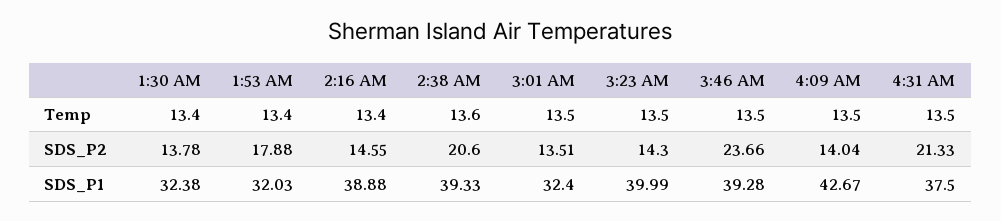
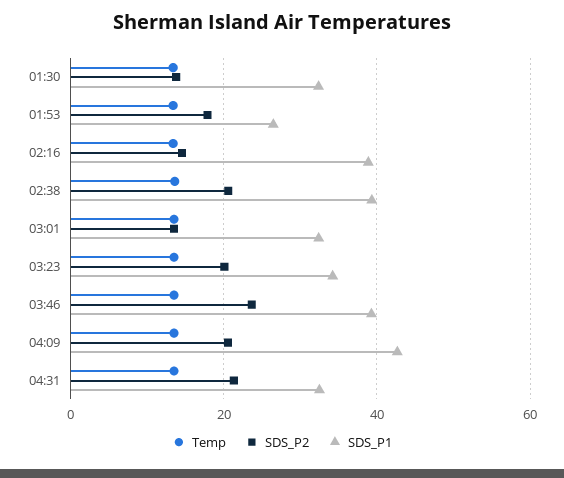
  {
    "Temp": {
      "1:30 AM": 13.4,
      "1:53 AM": 13.4,
      "2:16 AM": 13.4,
      "2:38 AM": 13.6,
      "3:01 AM": 13.5,
      "3:23 AM": 13.5,
      "3:46 AM": 13.5,
      "4:09 AM": 13.5,
      "4:31 AM": 13.5
    },
    "SDS_P2": {
      "1:30 AM": 13.78,
      "1:53 AM": 17.88,
      "2:16 AM": 14.55,
      "2:38 AM": 20.6,
      "3:01 AM": 13.51,
-     "3:23 AM": 14.3,
+     "3:23 AM": 20,
      "3:46 AM": 23.66,
-     "4:09 AM": 14.04,
+     "4:09 AM": 20,
      "4:31 AM": 21.33
    },
    "SDS_P1": {
      "1:30 AM": 32.38,
-     "1:53 AM": 32.03,
+     "1:53 AM": 26,
      "2:16 AM": 38.88,
      "2:38 AM": 39.33,
      "3:01 AM": 32.4,
-     "3:23 AM": 39.99,
+     "3:23 AM": 34,
      "3:46 AM": 39.28,
      "4:09 AM": 42.67,
-     "4:31 AM": 37.5
+     "4:31 AM": 32
    }
  }

